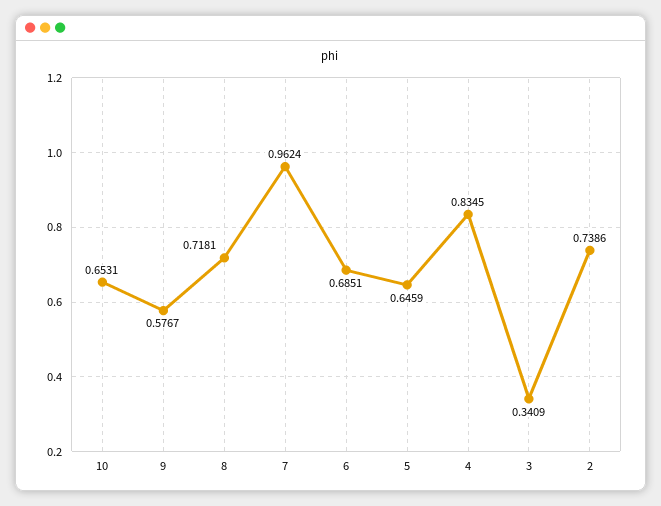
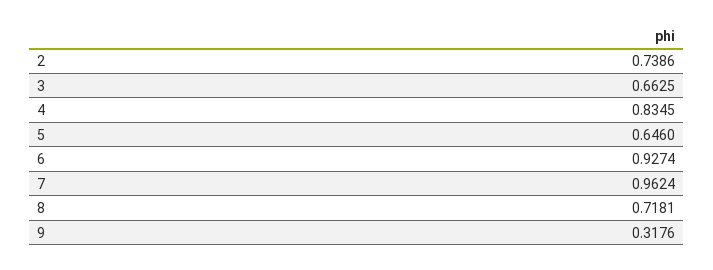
  {
-   "10": 0.6531,
-   "9": 0.5767,
+   "9": 0.3176,
    "8": 0.7181,
    "7": 0.9624,
-   "6": 0.6851,
+   "6": 0.9274,
-   "5": 0.6459,
+   "5": 0.646,
    "4": 0.8345,
-   "3": 0.3409,
+   "3": 0.6625,
    "2": 0.7386
  }

